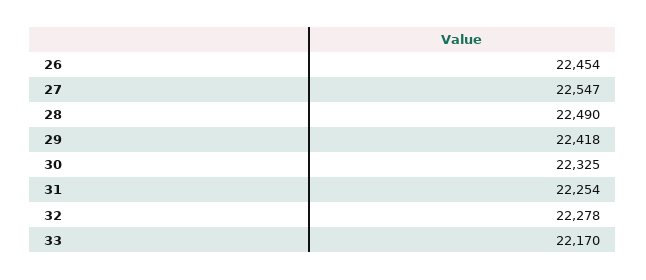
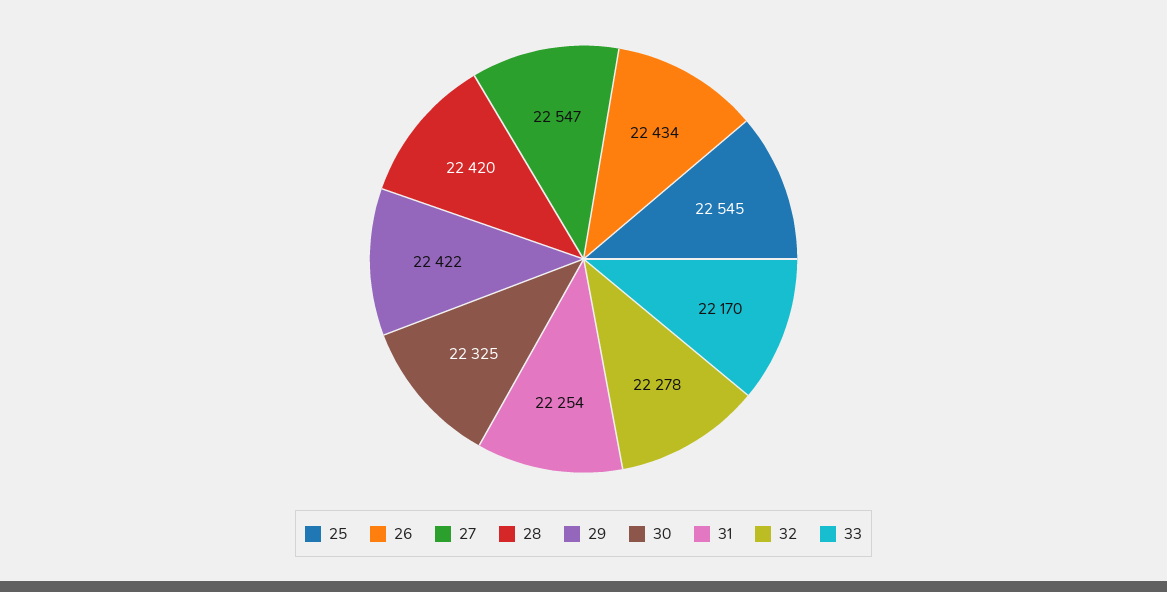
  {
-   "26": 22454,
+   "26": 22434,
    "27": 22547,
-   "28": 22490,
+   "28": 22420,
-   "29": 22418,
+   "29": 22422,
    "30": 22325,
    "31": 22254,
    "32": 22278,
-   "33": 22170
+   "33": 22170,
+   "25": 22545
  }

